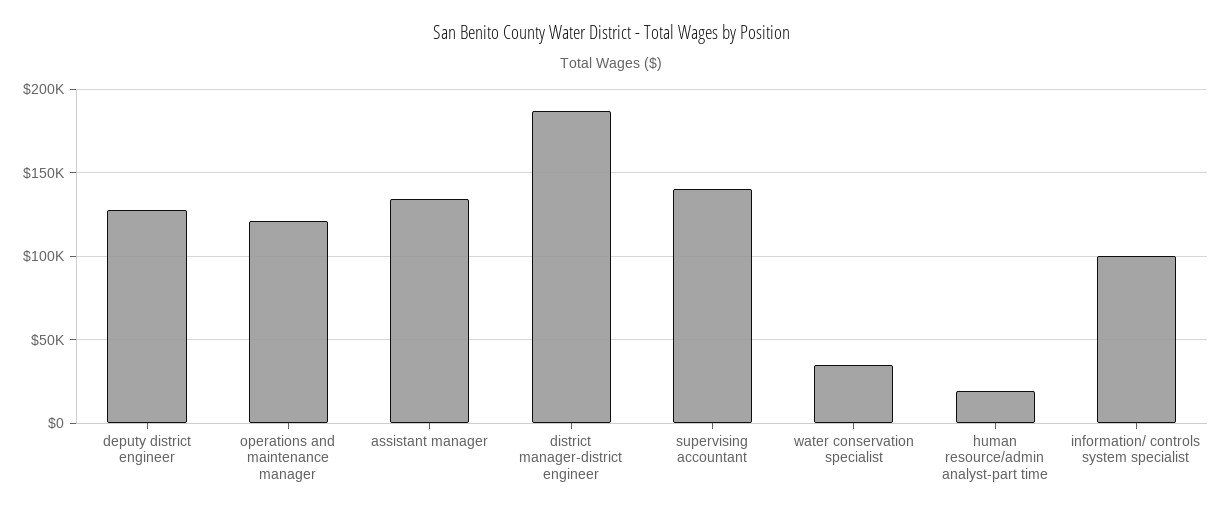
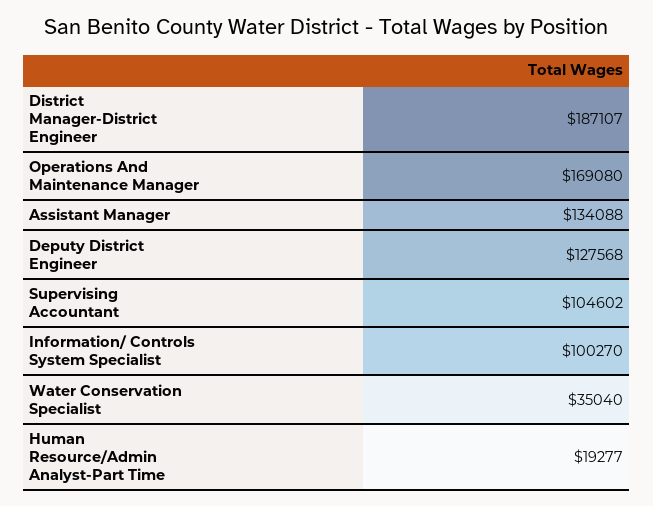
  {
    "deputy district engineer": 127568,
-   "operations and maintenance manager": 120000,
+   "operations and maintenance manager": 169080,
    "assistant manager": 134088,
    "district manager-district engineer": 187107,
-   "supervising accountant": 140000,
+   "supervising accountant": 104602,
    "water conservation specialist": 35040,
    "human resource/admin analyst-part time": 19277,
    "information/ controls system specialist": 100270
  }

